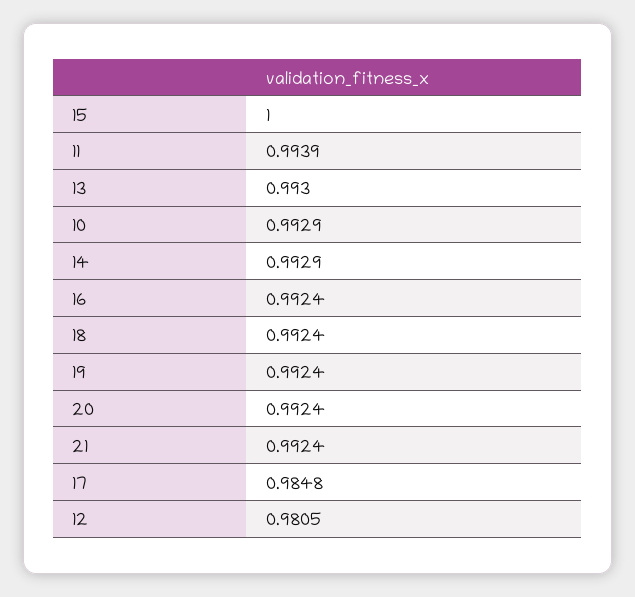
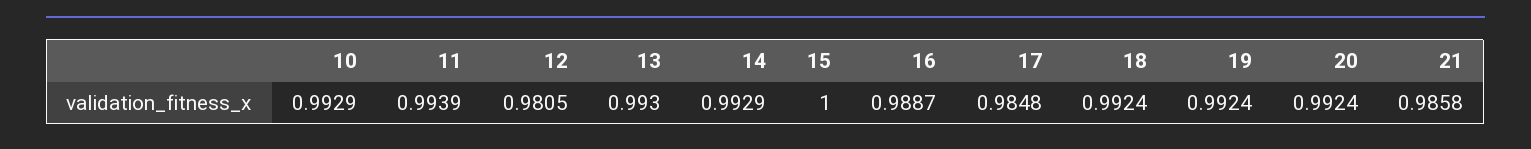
  {
    "15": 1,
    "11": 0.9939,
    "13": 0.993,
    "10": 0.9929,
    "14": 0.9929,
-   "16": 0.9924,
+   "16": 0.9887,
    "18": 0.9924,
    "19": 0.9924,
    "20": 0.9924,
-   "21": 0.9924,
+   "21": 0.9858,
    "17": 0.9848,
    "12": 0.9805
  }

